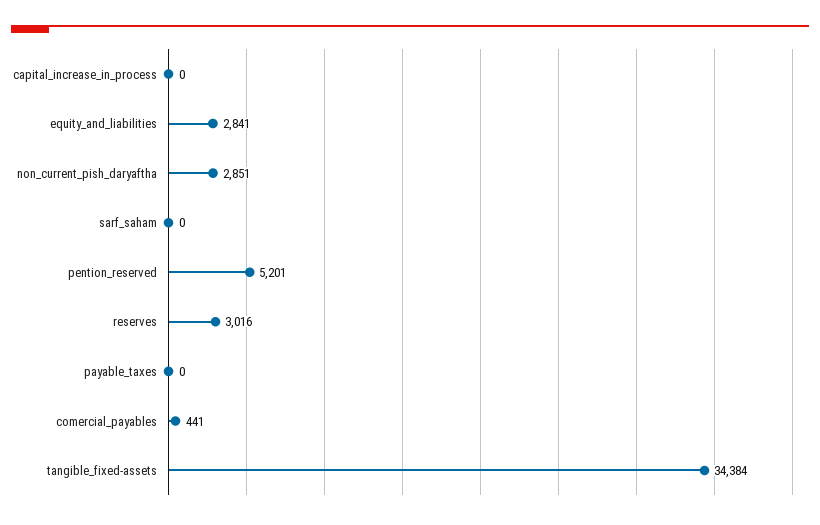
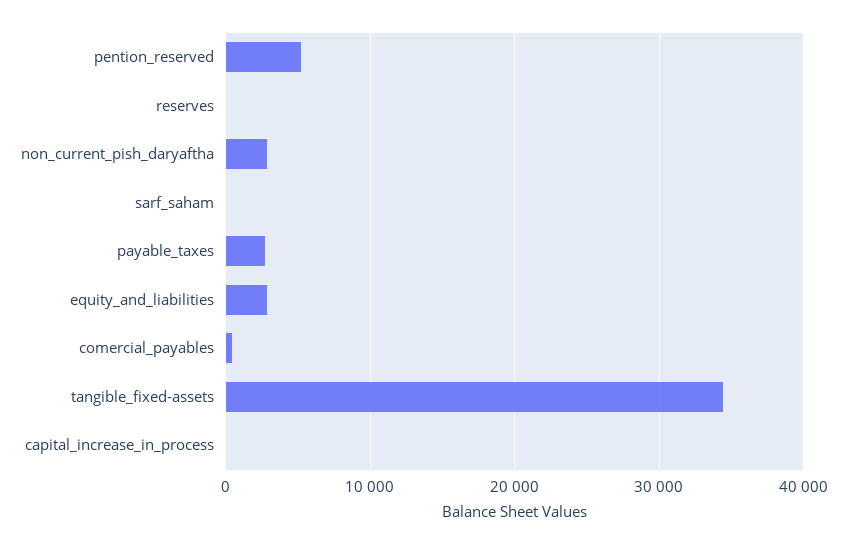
  {
    "capital_increase_in_process": 0,
    "equity_and_liabilities": 2841,
    "non_current_pish_daryaftha": 2851,
    "sarf_saham": 0,
    "pention_reserved": 5201,
-   "reserves": 3016,
+   "reserves": 0,
-   "payable_taxes": 0,
+   "payable_taxes": 3000,
    "comercial_payables": 441,
    "tangible_fixed-assets": 34384
  }

